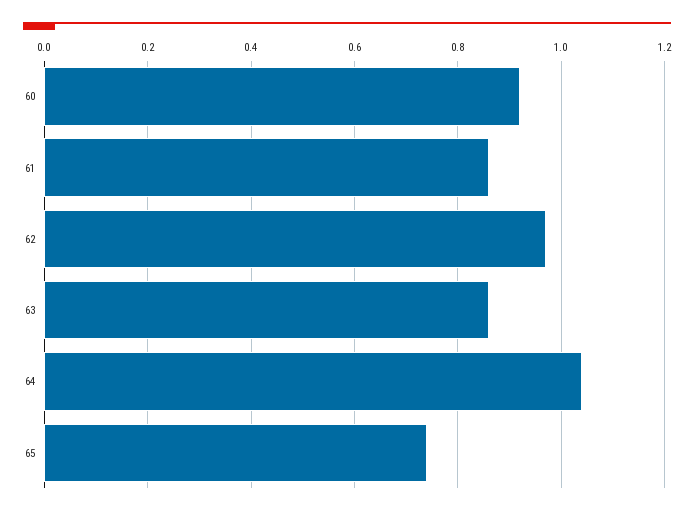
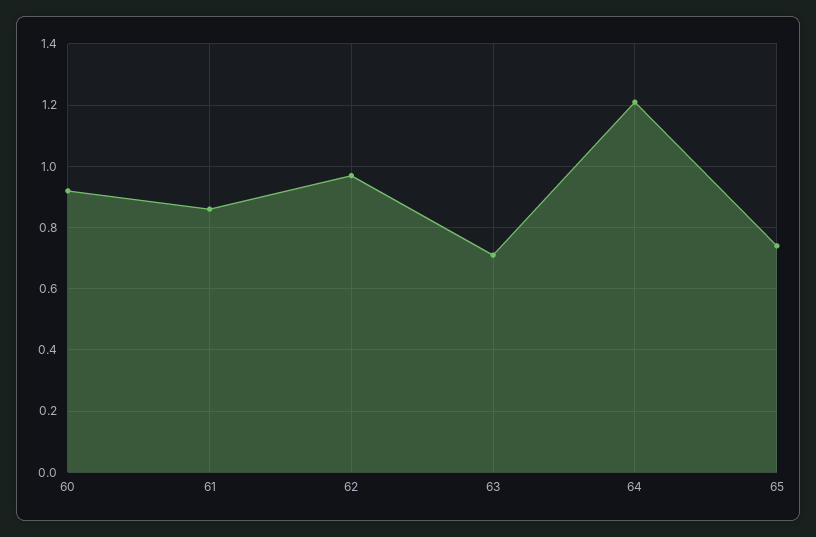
  {
    "60": 0.9,
    "61": 0.85,
    "62": 0.95,
-   "63": 0.85,
+   "63": 0.7,
-   "64": 1.05,
+   "64": 1.2,
    "65": 0.75
  }

